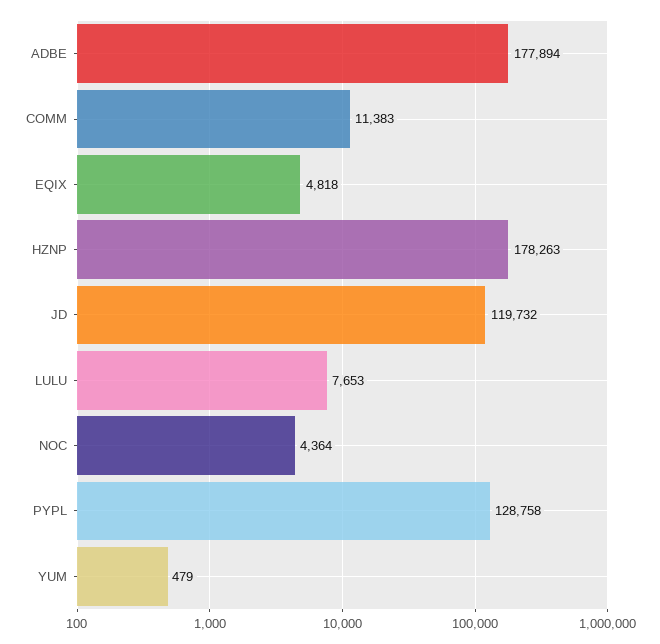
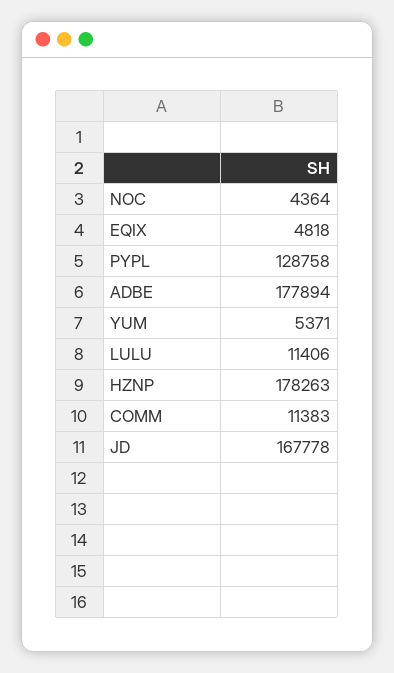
  {
    "ADBE": 177894,
    "COMM": 11383,
    "EQIX": 4818,
    "HZNP": 178263,
-   "JD": 119732,
+   "JD": 167778,
-   "LULU": 7653,
+   "LULU": 11406,
    "NOC": 4364,
    "PYPL": 128758,
-   "YUM": 479
+   "YUM": 5371
  }

